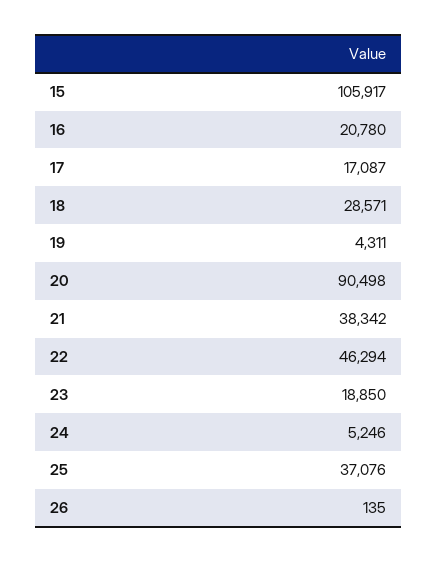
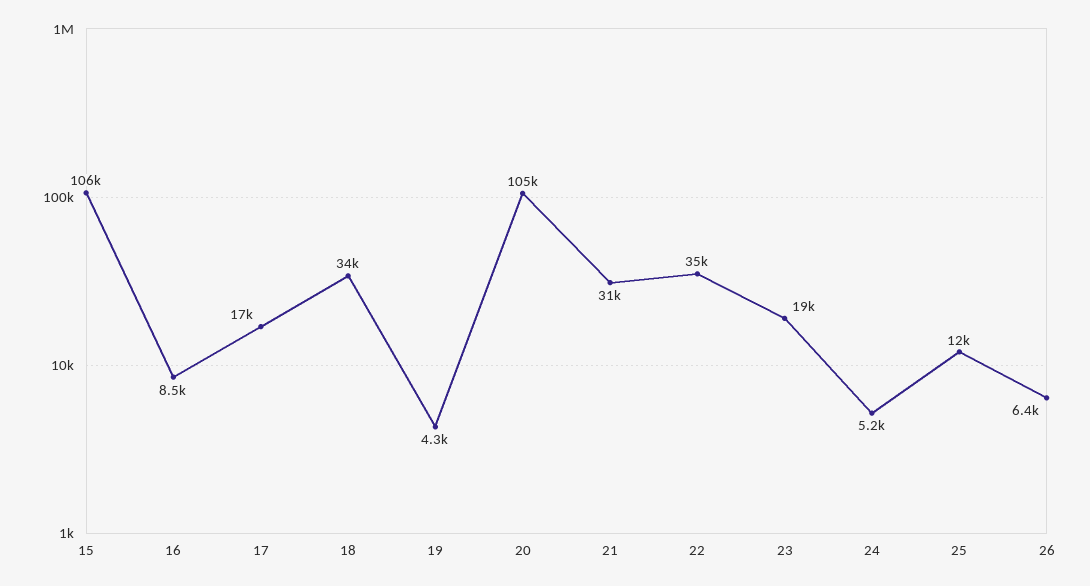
  {
    "15": 105917,
-   "16": 20780,
+   "16": 8500,
    "17": 17087,
-   "18": 28571,
+   "18": 34000,
    "19": 4311,
-   "20": 90498,
+   "20": 105000,
-   "21": 38342,
+   "21": 31000,
-   "22": 46294,
+   "22": 35000,
    "23": 18850,
    "24": 5246,
-   "25": 37076,
+   "25": 12000,
-   "26": 135
+   "26": 6400
  }

